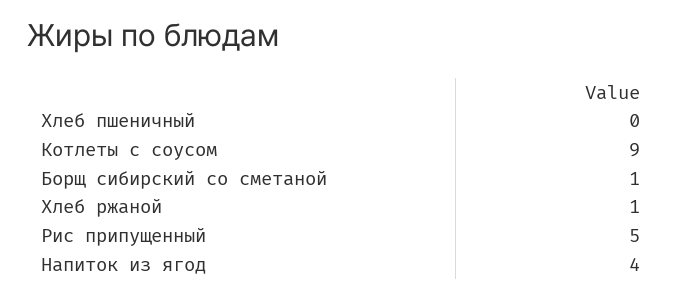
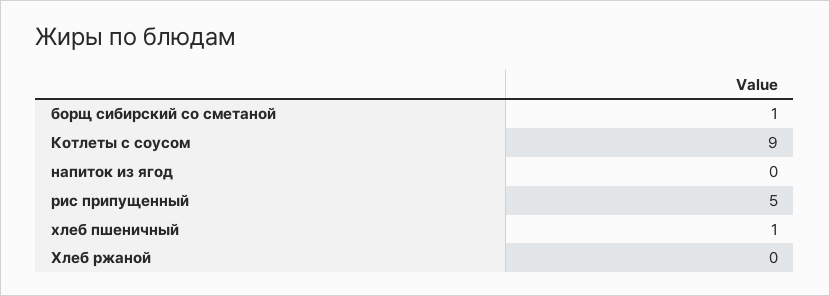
  {
-   "Хлеб пшеничный": 0,
+   "Хлеб пшеничный": 1,
    "Котлеты с соусом": 9,
    "Борщ сибирский со сметаной": 1,
-   "Хлеб ржаной": 1,
+   "Хлеб ржаной": 0,
    "Рис припущенный": 5,
-   "Напиток из ягод": 4
+   "Напиток из ягод": 0
  }

